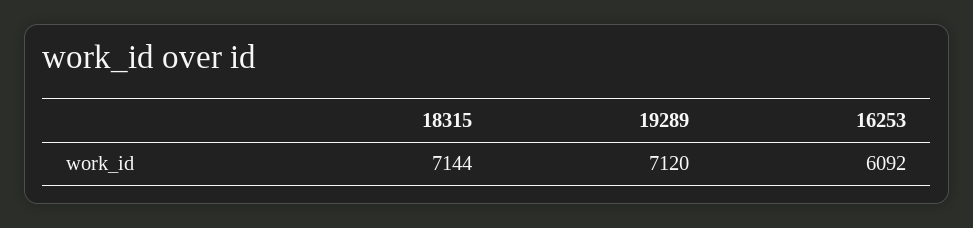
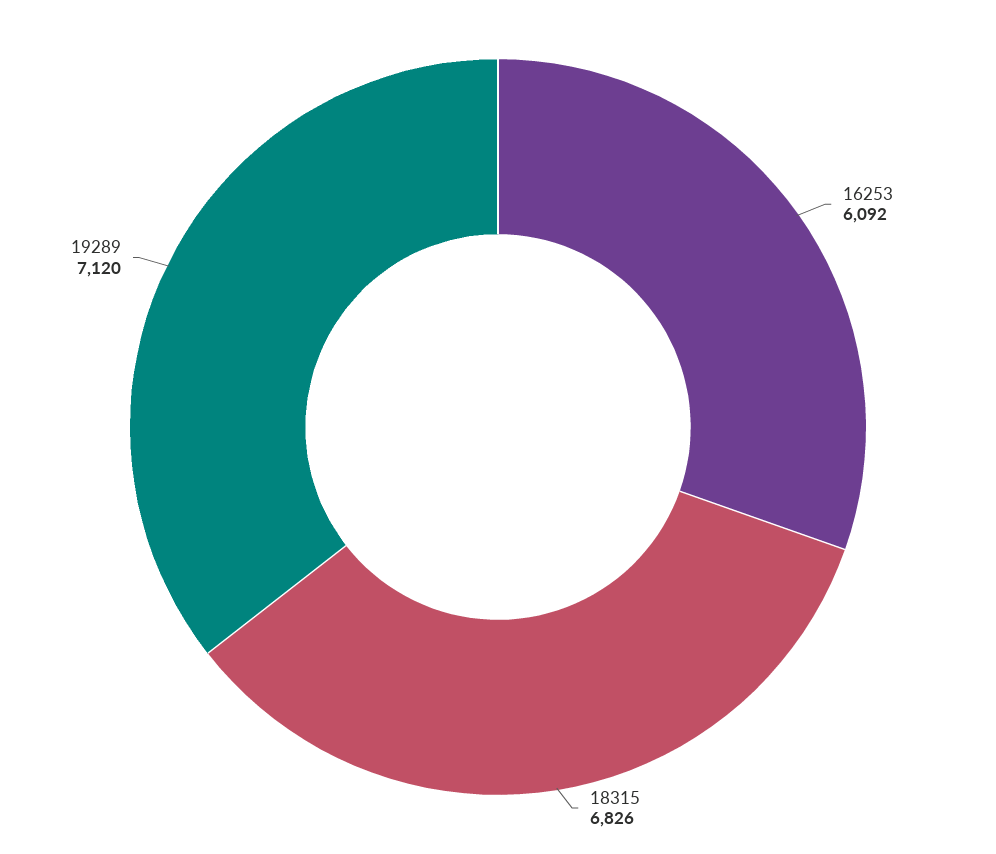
  {
-   "18315": 7144,
+   "18315": 6826,
    "19289": 7120,
    "16253": 6092
  }

